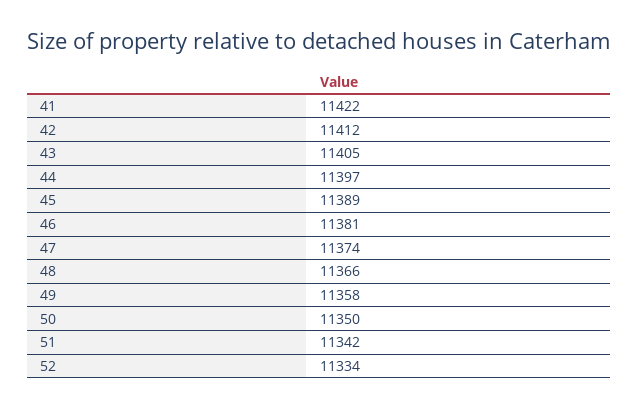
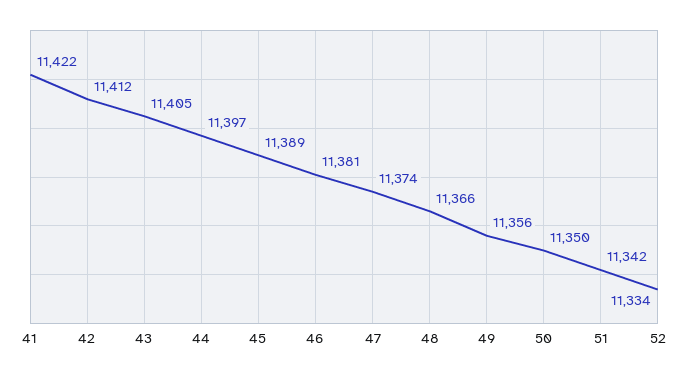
  {
    "41": 11422,
    "42": 11412,
    "43": 11405,
    "44": 11397,
    "45": 11389,
    "46": 11381,
    "47": 11374,
    "48": 11366,
-   "49": 11358,
+   "49": 11356,
    "50": 11350,
    "51": 11342,
    "52": 11334
  }

